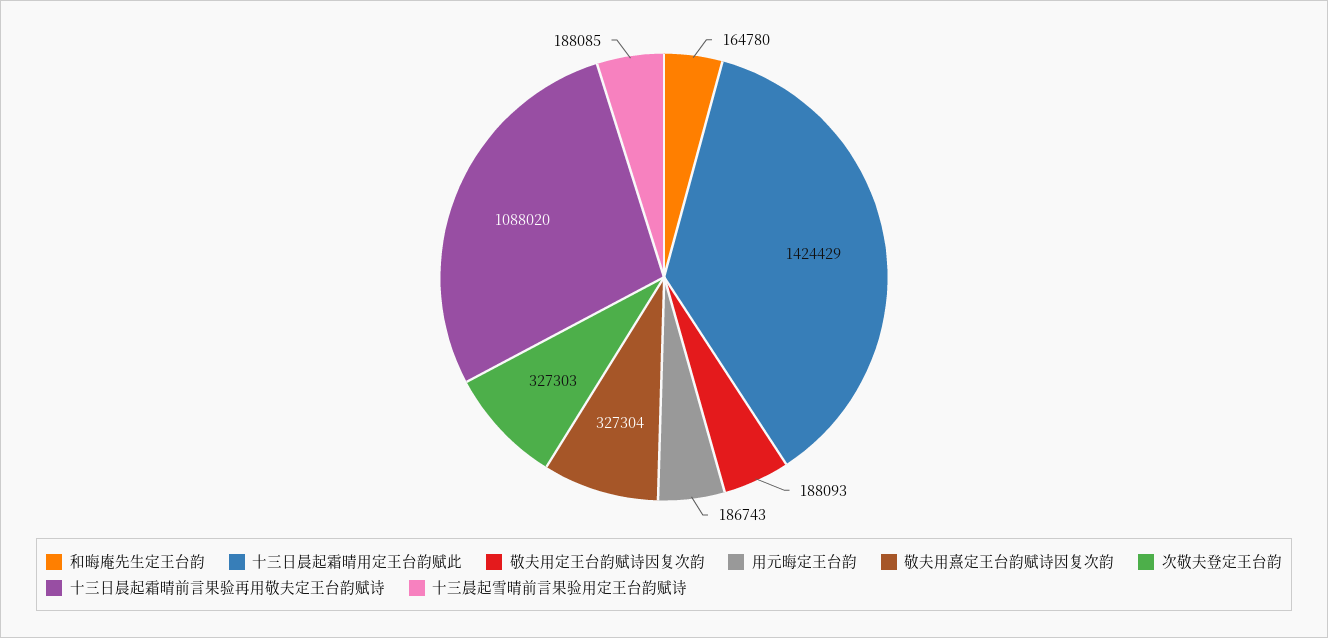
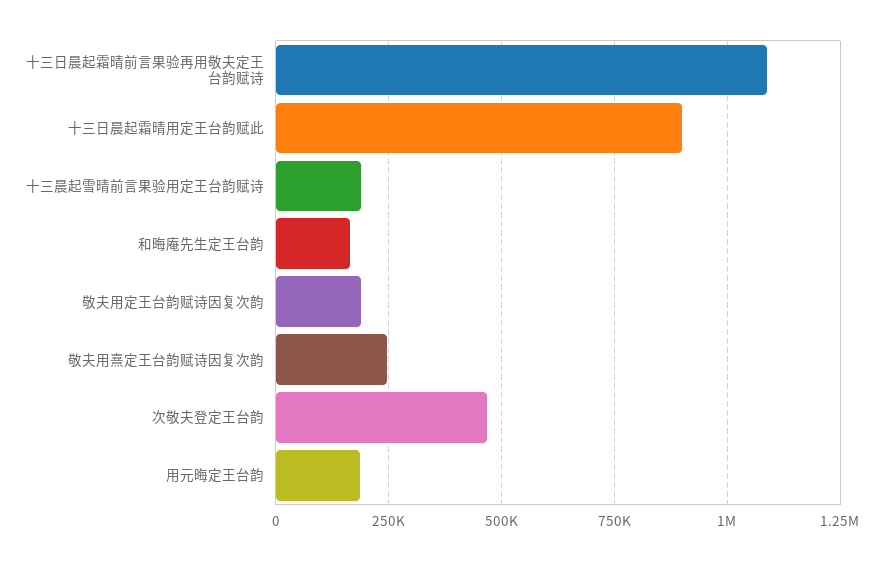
  {
    "和晦庵先生定王台韵": 164780,
-   "十三日晨起霜晴用定王台韵赋此": 1424429,
+   "十三日晨起霜晴用定王台韵赋此": 900000,
    "敬夫用定王台韵赋诗因复次韵": 188093,
    "用元晦定王台韵": 186743,
-   "敬夫用熹定王台韵赋诗因复次韵": 327304,
+   "敬夫用熹定王台韵赋诗因复次韵": 250000,
-   "次敬夫登定王台韵": 327303,
+   "次敬夫登定王台韵": 475000,
    "十三日晨起霜晴前言果验再用敬夫定王台韵赋诗": 1088020,
    "十三晨起雪晴前言果验用定王台韵赋诗": 188085
  }

